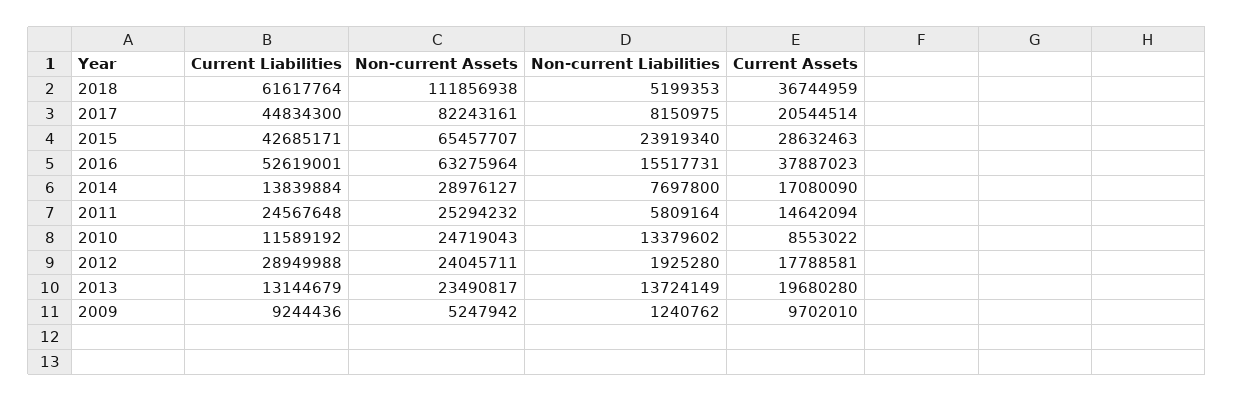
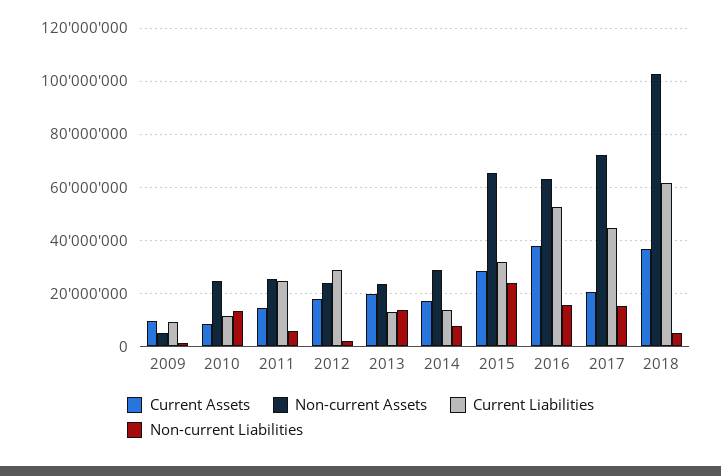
  {
    "Current Liabilities": {
      "2018": 61617764,
      "2017": 44834300,
-     "2015": 42685171,
+     "2015": 32500000,
      "2016": 52619001,
      "2014": 13839884,
      "2011": 24567648,
      "2010": 11589192,
      "2012": 28949988,
      "2013": 13144679,
      "2009": 9244436
    },
    "Non-current Assets": {
-     "2018": 111856938,
+     "2018": 102500000,
-     "2017": 82243161,
+     "2017": 72500000,
      "2015": 65457707,
      "2016": 63275964,
      "2014": 28976127,
      "2011": 25294232,
      "2010": 24719043,
      "2012": 24045711,
      "2013": 23490817,
      "2009": 5247942
    },
    "Non-current Liabilities": {
      "2018": 5199353,
-     "2017": 8150975,
+     "2017": 15000000,
      "2015": 23919340,
      "2016": 15517731,
      "2014": 7697800,
      "2011": 5809164,
      "2010": 13379602,
      "2012": 1925280,
      "2013": 13724149,
      "2009": 1240762
    },
    "Current Assets": {
      "2018": 36744959,
      "2017": 20544514,
      "2015": 28632463,
      "2016": 37887023,
      "2014": 17080090,
      "2011": 14642094,
      "2010": 8553022,
      "2012": 17788581,
      "2013": 19680280,
      "2009": 9702010
    }
  }

